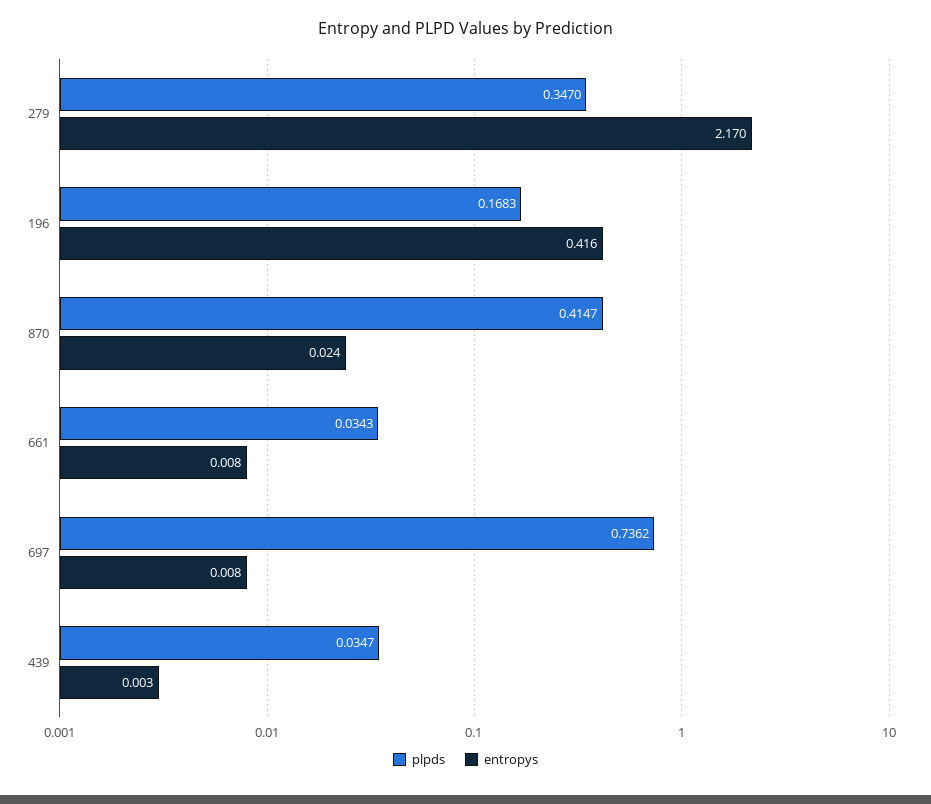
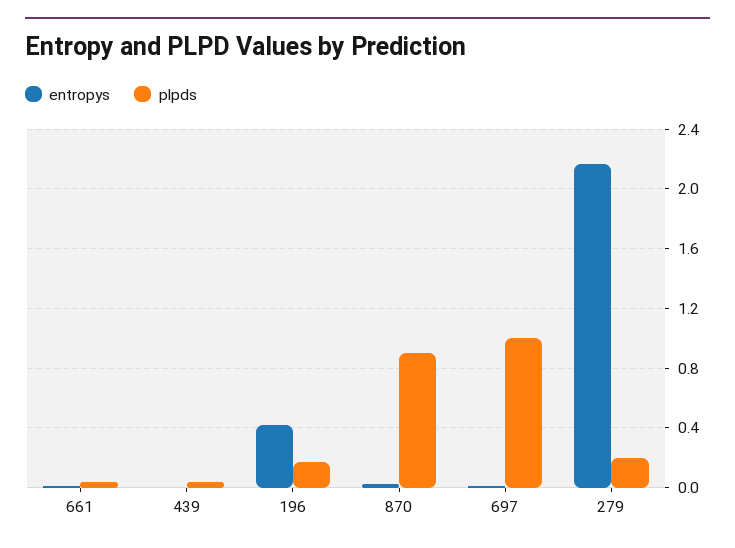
  {
    "plpds": {
-     "279": 0.347,
+     "279": 0.2,
      "196": 0.1683,
-     "870": 0.4147,
+     "870": 0.9,
      "661": 0.0343,
-     "697": 0.7362,
+     "697": 1,
      "439": 0.0347
    },
    "entropys": {
      "279": 2.17,
      "196": 0.416,
      "870": 0.024,
      "661": 0.008,
      "697": 0.008,
      "439": 0.003
    }
  }

